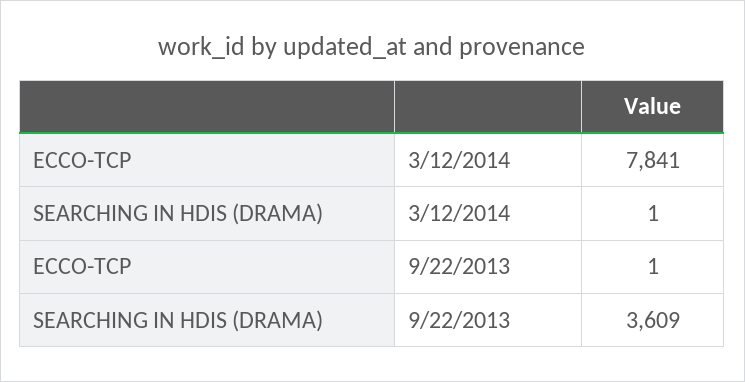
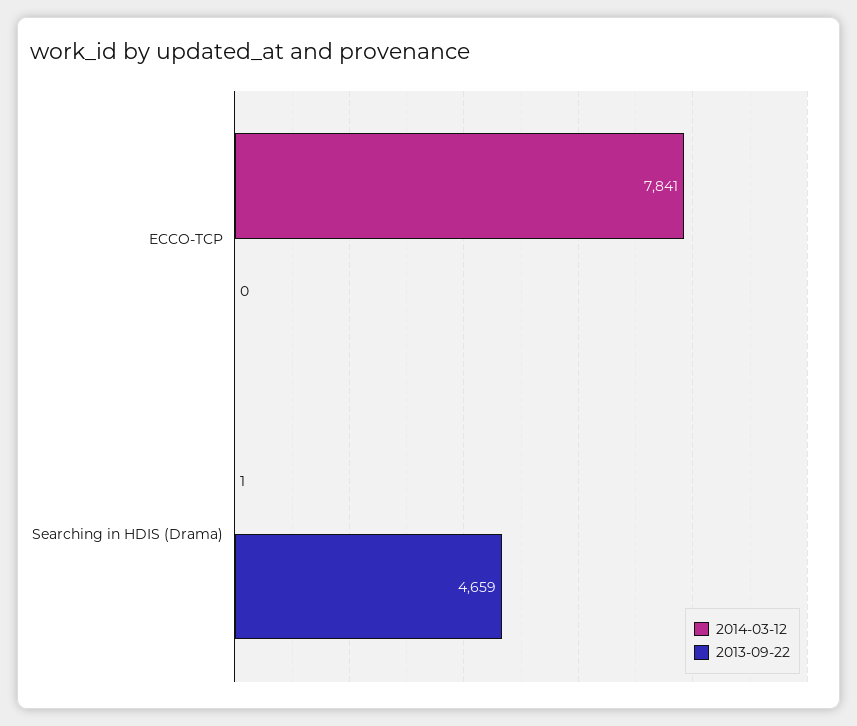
  {
    "3/12/2014": {
      "ECCO-TCP": 7841,
      "SEARCHING IN HDIS (DRAMA)": 1
    },
    "9/22/2013": {
-     "ECCO-TCP": 1,
+     "ECCO-TCP": 0,
-     "SEARCHING IN HDIS (DRAMA)": 3609
+     "SEARCHING IN HDIS (DRAMA)": 4659
    }
  }

